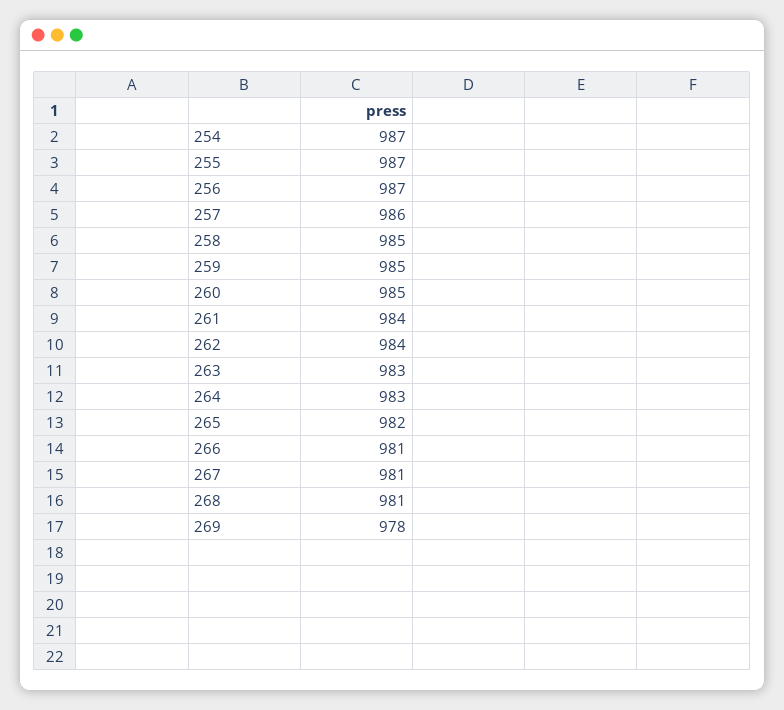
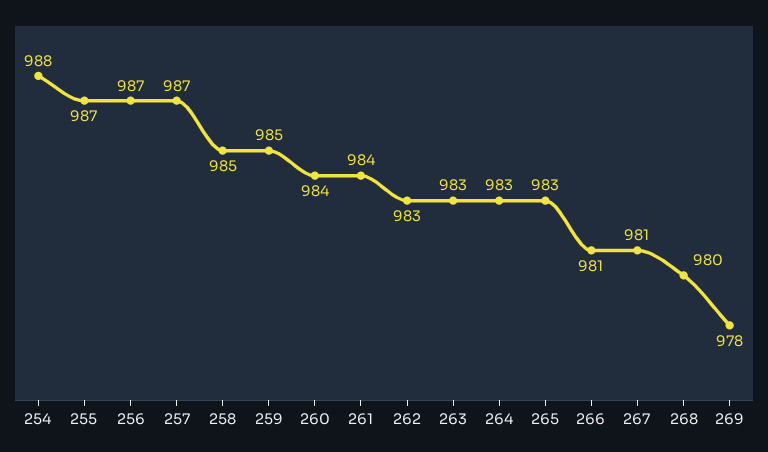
  {
-   "254": 987,
+   "254": 988,
    "255": 987,
    "256": 987,
-   "257": 986,
+   "257": 987,
    "258": 985,
    "259": 985,
-   "260": 985,
+   "260": 984,
    "261": 984,
-   "262": 984,
+   "262": 983,
    "263": 983,
    "264": 983,
-   "265": 982,
+   "265": 983,
    "266": 981,
    "267": 981,
-   "268": 981,
+   "268": 980,
    "269": 978
  }

